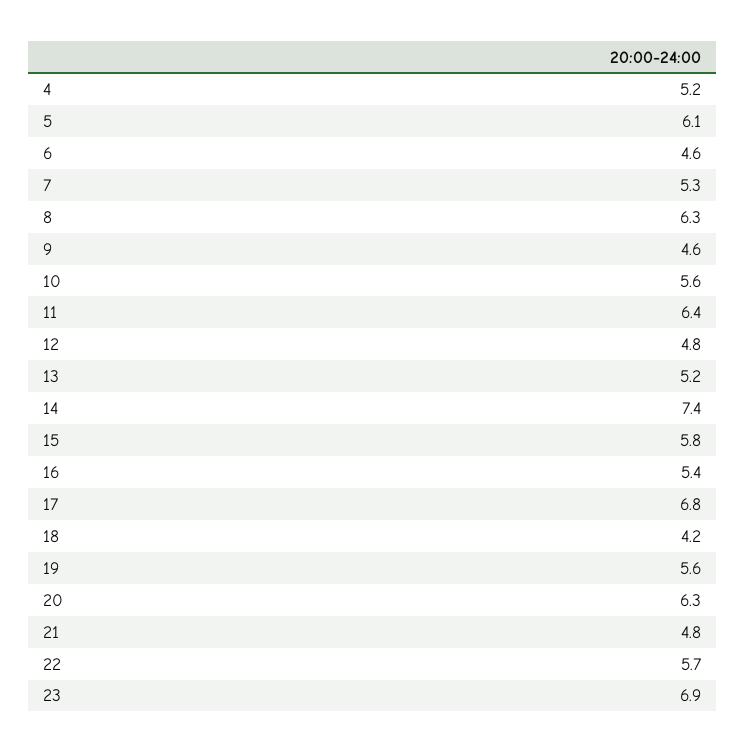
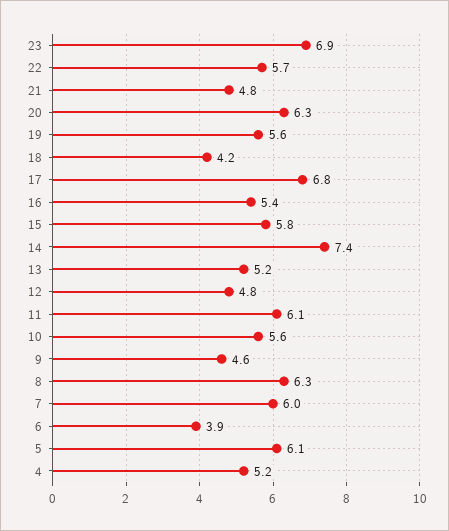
  {
    "4": 5.2,
    "5": 6.1,
-   "6": 4.6,
+   "6": 3.9,
-   "7": 5.3,
+   "7": 6,
    "8": 6.3,
    "9": 4.6,
    "10": 5.6,
-   "11": 6.4,
+   "11": 6.1,
    "12": 4.8,
    "13": 5.2,
    "14": 7.4,
    "15": 5.8,
    "16": 5.4,
    "17": 6.8,
    "18": 4.2,
    "19": 5.6,
    "20": 6.3,
    "21": 4.8,
    "22": 5.7,
    "23": 6.9
  }

